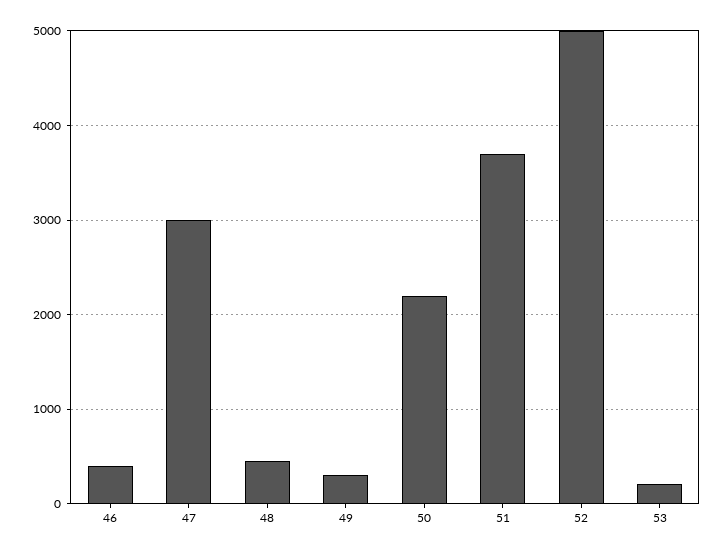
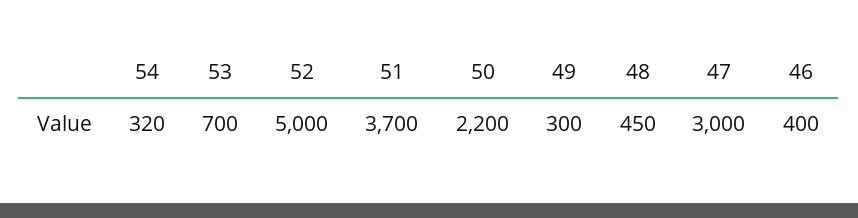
  {
    "46": 400,
    "47": 3000,
    "48": 450,
    "49": 300,
    "50": 2200,
    "51": 3700,
    "52": 5000,
-   "53": 200
+   "53": 700,
+   "54": 320
  }

